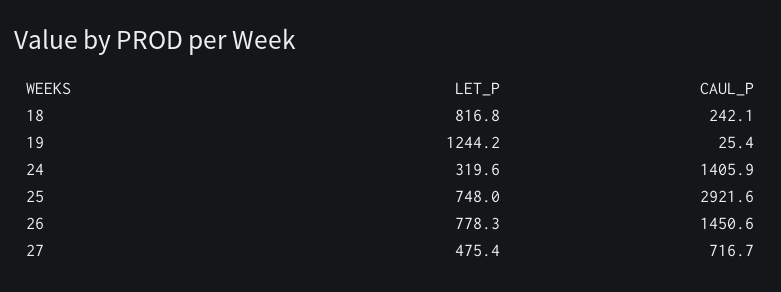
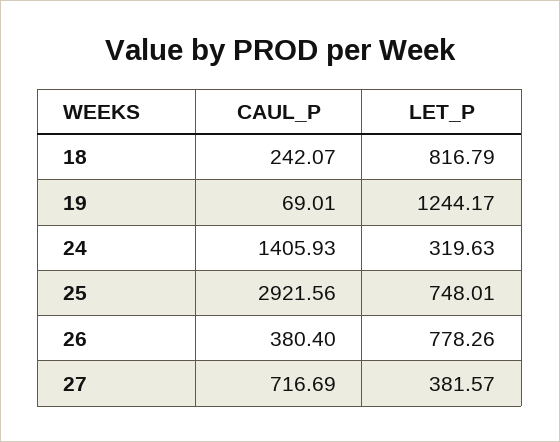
  {
    "LET_P": {
      "18": 816.79,
      "19": 1244.17,
      "24": 319.63,
      "25": 748.01,
      "26": 778.26,
-     "27": 475.4
+     "27": 381.57
    },
    "CAUL_P": {
      "18": 242.07,
-     "19": 25.4,
+     "19": 69.01,
      "24": 1405.93,
      "25": 2921.56,
-     "26": 1450.6,
+     "26": 380.4,
      "27": 716.69
    }
  }

